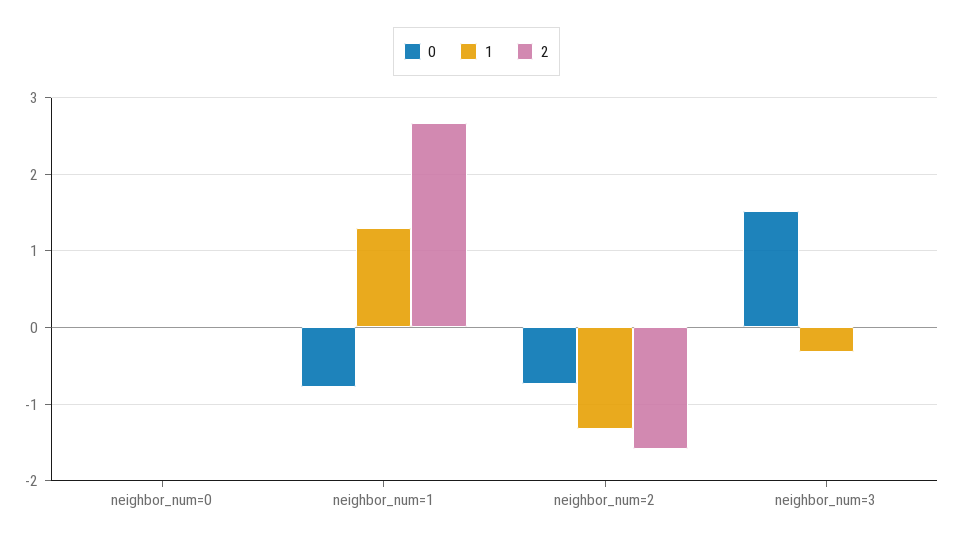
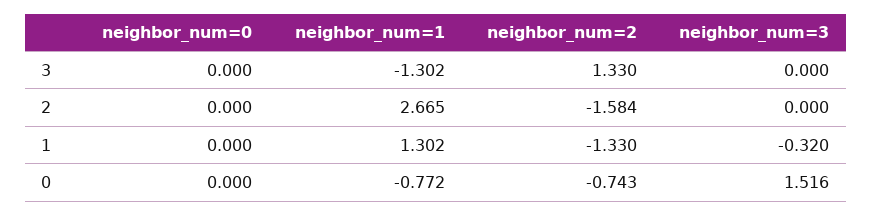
  {
    "0": {
      "neighbor_num=0": 0,
      "neighbor_num=1": -0.772,
      "neighbor_num=2": -0.743,
      "neighbor_num=3": 1.516
    },
    "1": {
      "neighbor_num=0": 0,
      "neighbor_num=1": 1.302,
      "neighbor_num=2": -1.33,
      "neighbor_num=3": -0.32
    },
    "2": {
      "neighbor_num=0": 0,
      "neighbor_num=1": 2.665,
      "neighbor_num=2": -1.584,
      "neighbor_num=3": 0
-   }
+   },
+   "3": {
+     "neighbor_num=0": 0,
+     "neighbor_num=1": -1.302,
+     "neighbor_num=2": 1.33,
+     "neighbor_num=3": 0
+   }
  }

